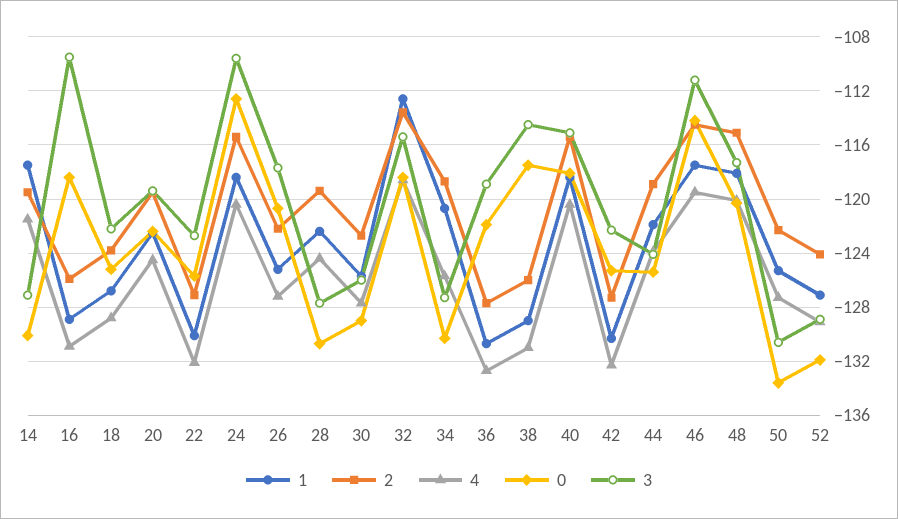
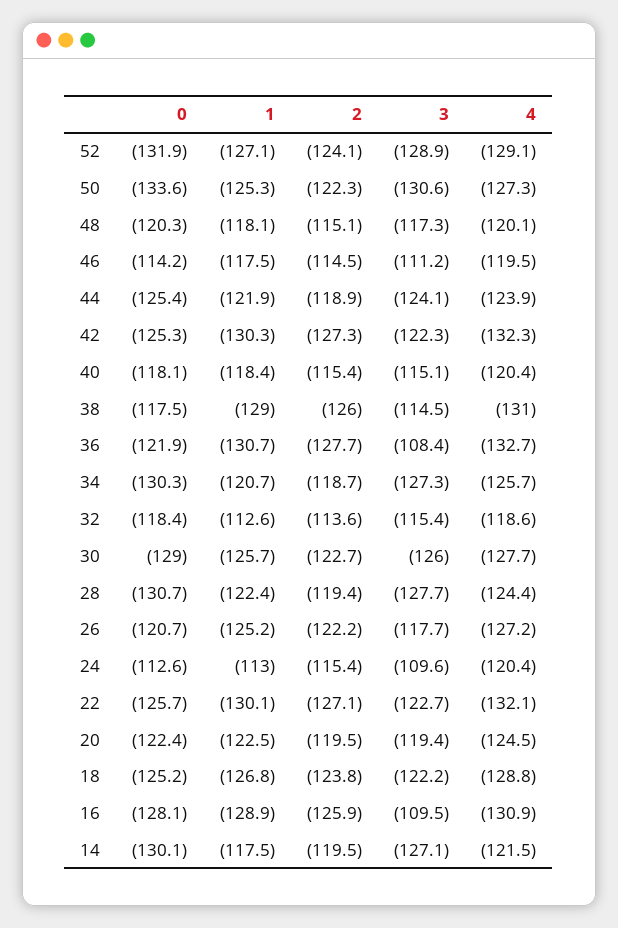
  {
    "1": {
      "14": -117.5,
      "16": -128.9,
      "18": -126.8,
      "20": -122.5,
      "22": -130.1,
-     "24": -118.5,
+     "24": -113,
      "26": -125.2,
      "28": -122.4,
      "30": -125.7,
      "32": -112.6,
      "34": -120.7,
      "36": -130.7,
      "38": -129,
      "40": -118.4,
      "42": -130.3,
      "44": -121.9,
      "46": -117.5,
      "48": -118.1,
      "50": -125.3,
      "52": -127.1
    },
    "2": {
      "14": -119.5,
      "16": -125.9,
      "18": -123.8,
      "20": -119.5,
      "22": -127.1,
      "24": -115.4,
      "26": -122.2,
      "28": -119.4,
      "30": -122.7,
      "32": -113.6,
      "34": -118.7,
      "36": -127.7,
      "38": -126,
      "40": -115.4,
      "42": -127.3,
      "44": -118.9,
      "46": -114.5,
      "48": -115.1,
      "50": -122.3,
      "52": -124.1
    },
    "4": {
      "14": -121.5,
      "16": -130.9,
      "18": -128.8,
      "20": -124.5,
      "22": -132.1,
      "24": -120.4,
      "26": -127.2,
      "28": -124.4,
      "30": -127.7,
      "32": -118.6,
      "34": -125.7,
      "36": -132.7,
      "38": -131,
      "40": -120.4,
      "42": -132.3,
      "44": -123.9,
      "46": -119.5,
      "48": -120.1,
      "50": -127.3,
      "52": -129.1
    },
    "0": {
      "14": -130.1,
-     "16": -118.5,
+     "16": -128.1,
      "18": -125.2,
      "20": -122.4,
      "22": -125.7,
      "24": -112.6,
      "26": -120.7,
      "28": -130.7,
      "30": -129,
      "32": -118.4,
      "34": -130.3,
      "36": -121.9,
      "38": -117.5,
      "40": -118.1,
      "42": -125.3,
      "44": -125.4,
      "46": -114.2,
      "48": -120.3,
      "50": -133.6,
      "52": -131.9
    },
    "3": {
      "14": -127.1,
      "16": -109.5,
      "18": -122.2,
      "20": -119.4,
      "22": -122.7,
      "24": -109.6,
      "26": -117.7,
      "28": -127.7,
      "30": -126,
      "32": -115.4,
      "34": -127.3,
-     "36": -119,
+     "36": -108.4,
      "38": -114.5,
      "40": -115.1,
      "42": -122.3,
      "44": -124.1,
      "46": -111.2,
      "48": -117.3,
      "50": -130.6,
      "52": -128.9
    }
  }

